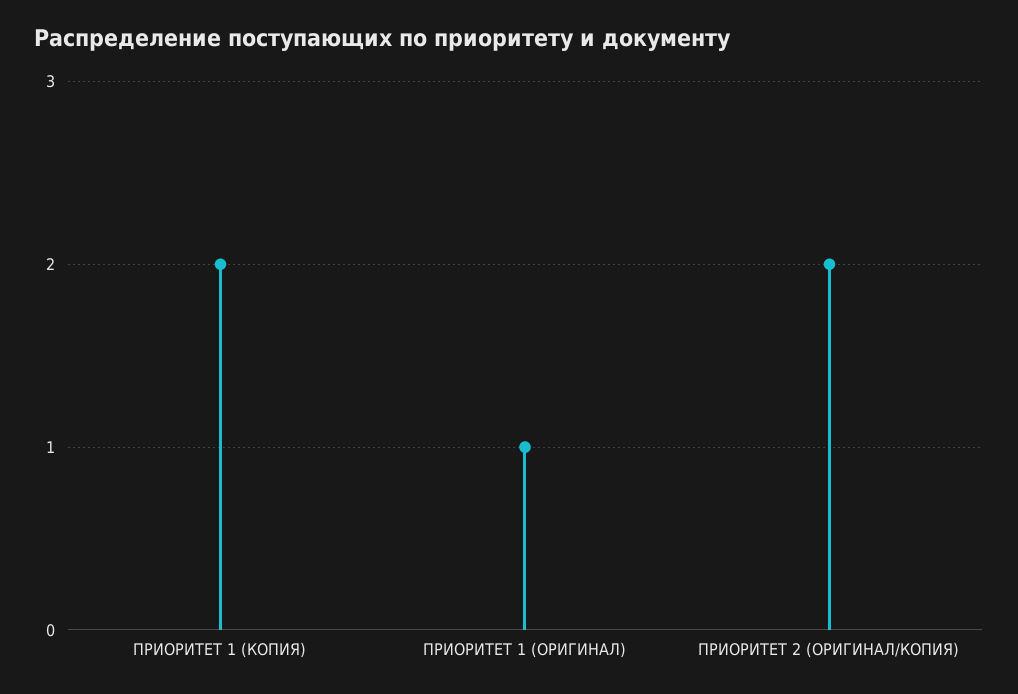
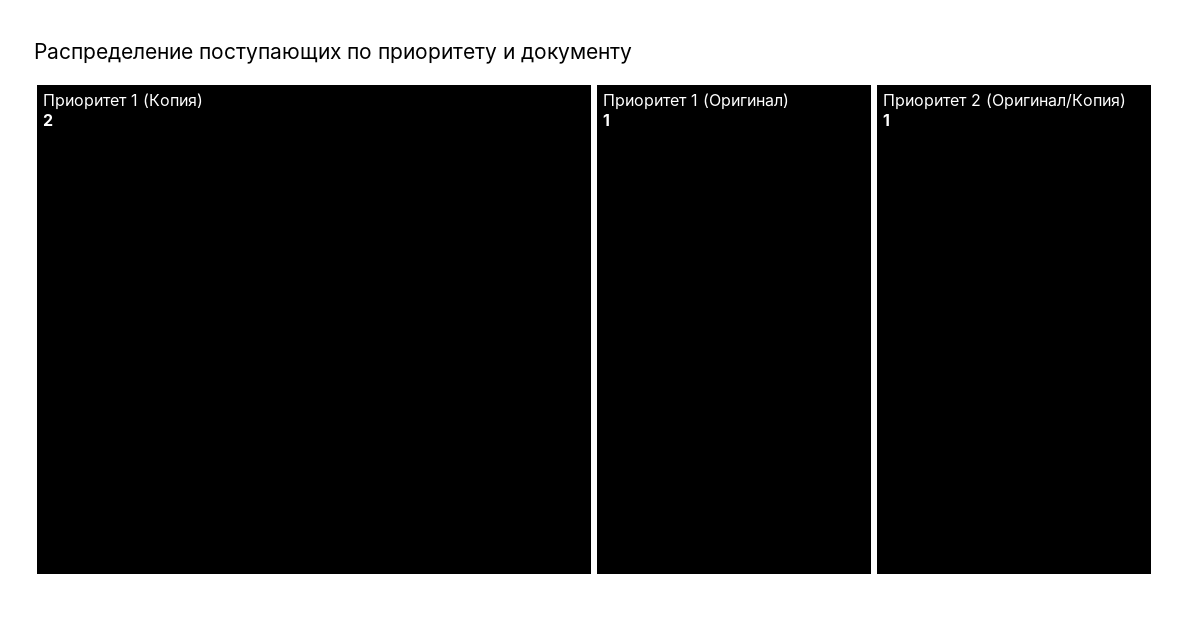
  {
    "ПРИОРИТЕТ 1 (КОПИЯ)": 2,
    "ПРИОРИТЕТ 1 (ОРИГИНАЛ)": 1,
-   "ПРИОРИТЕТ 2 (ОРИГИНАЛ/КОПИЯ)": 2
+   "ПРИОРИТЕТ 2 (ОРИГИНАЛ/КОПИЯ)": 1
  }

